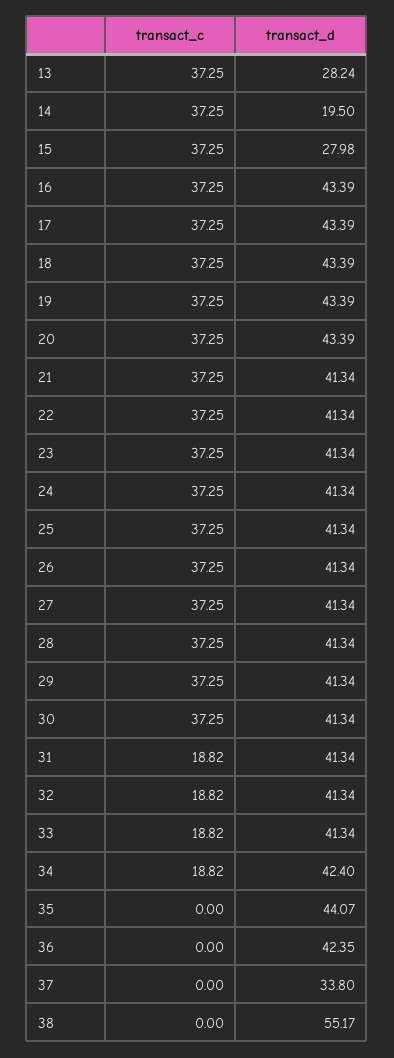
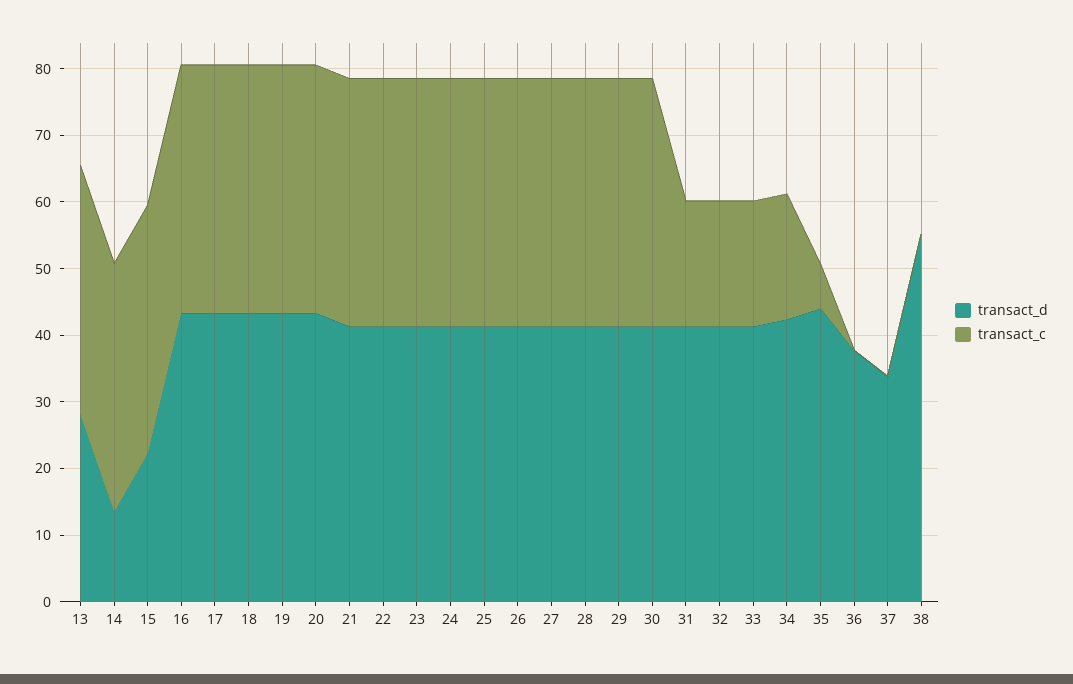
  {
    "transact_c": {
      "13": 37.25,
      "14": 37.25,
      "15": 37.25,
      "16": 37.25,
      "17": 37.25,
      "18": 37.25,
      "19": 37.25,
      "20": 37.25,
      "21": 37.25,
      "22": 37.25,
      "23": 37.25,
      "24": 37.25,
      "25": 37.25,
      "26": 37.25,
      "27": 37.25,
      "28": 37.25,
      "29": 37.25,
      "30": 37.25,
      "31": 18.82,
      "32": 18.82,
      "33": 18.82,
      "34": 18.82,
-     "35": 0,
+     "35": 6,
      "36": 0,
      "37": 0,
      "38": 0
    },
    "transact_d": {
      "13": 28.24,
-     "14": 19.5,
+     "14": 14,
-     "15": 27.98,
+     "15": 22,
      "16": 43.39,
      "17": 43.39,
      "18": 43.39,
      "19": 43.39,
      "20": 43.39,
      "21": 41.34,
      "22": 41.34,
      "23": 41.34,
      "24": 41.34,
      "25": 41.34,
      "26": 41.34,
      "27": 41.34,
      "28": 41.34,
      "29": 41.34,
      "30": 41.34,
      "31": 41.34,
      "32": 41.34,
      "33": 41.34,
      "34": 42.4,
      "35": 44.07,
-     "36": 42.35,
+     "36": 38,
      "37": 33.8,
      "38": 55.17
    }
  }

